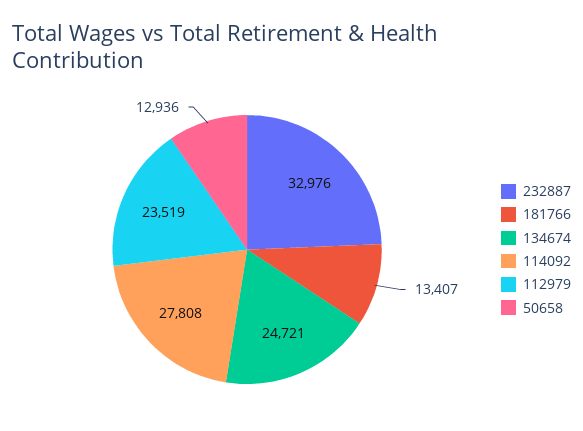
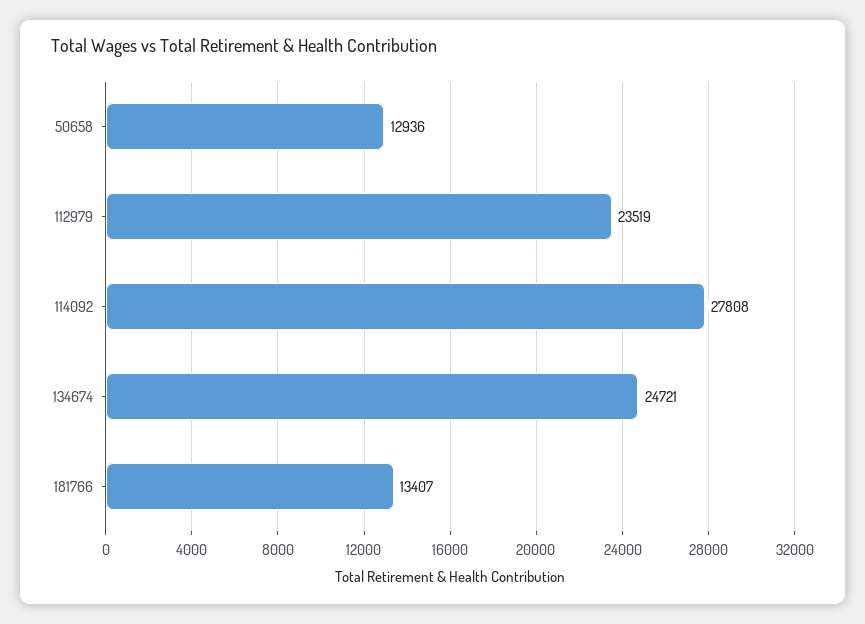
  {
-   "232887": 32976,
    "181766": 13407,
    "134674": 24721,
    "114092": 27808,
    "112979": 23519,
    "50658": 12936
  }

